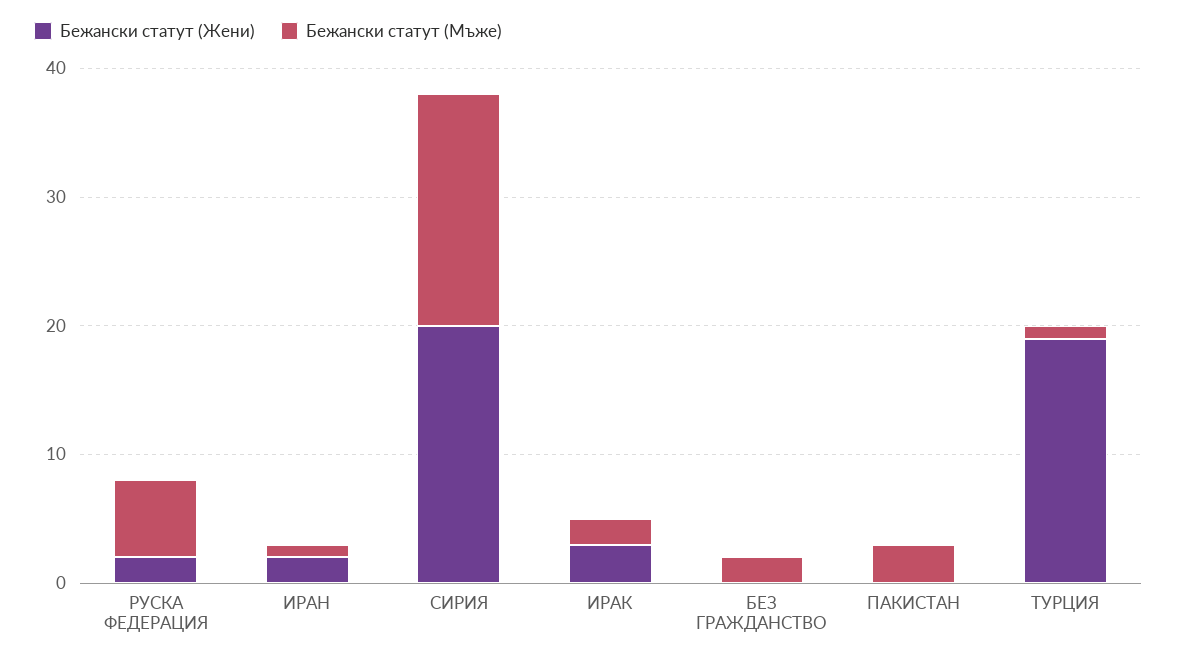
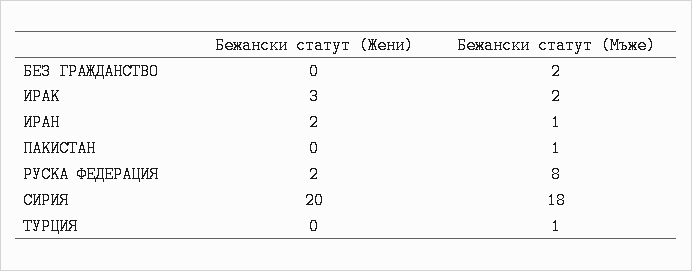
  {
    "Бежански статут (Жени)": {
      "РУСКА ФЕДЕРАЦИЯ": 2,
      "ИРАН": 2,
      "СИРИЯ": 20,
      "ИРАК": 3,
      "БЕЗ ГРАЖДАНСТВО": 0,
      "ПАКИСТАН": 0,
-     "ТУРЦИЯ": 19
+     "ТУРЦИЯ": 0
    },
    "Бежански статут (Мъже)": {
-     "РУСКА ФЕДЕРАЦИЯ": 6,
+     "РУСКА ФЕДЕРАЦИЯ": 8,
      "ИРАН": 1,
      "СИРИЯ": 18,
      "ИРАК": 2,
      "БЕЗ ГРАЖДАНСТВО": 2,
-     "ПАКИСТАН": 3,
+     "ПАКИСТАН": 1,
      "ТУРЦИЯ": 1
    }
  }

